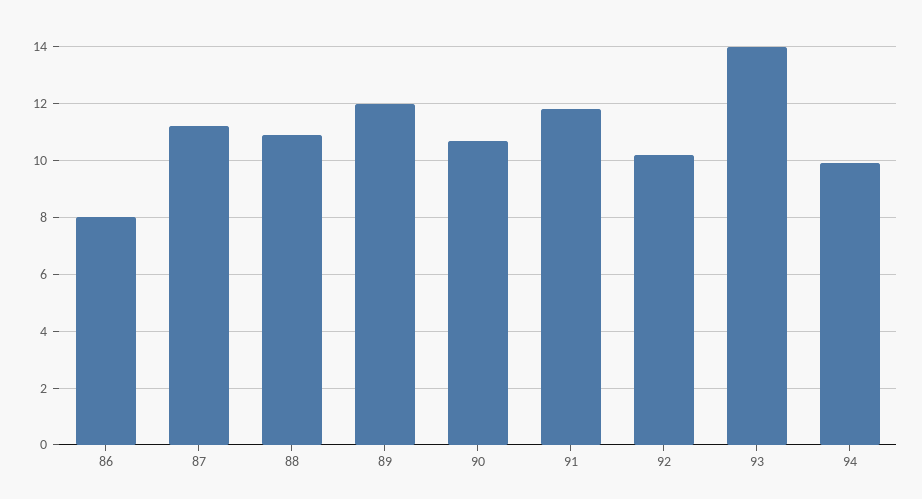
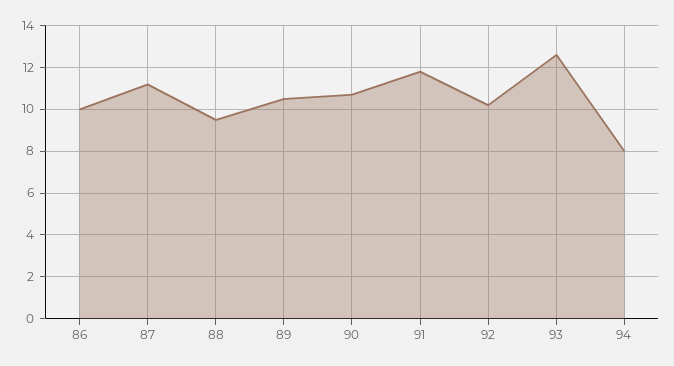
  {
-   "86": 8,
+   "86": 10,
    "87": 11,
-   "88": 11,
+   "88": 9.5,
-   "89": 12,
+   "89": 10.5,
    "90": 10.5,
    "91": 12,
    "92": 10,
-   "93": 14,
+   "93": 12.5,
-   "94": 10
+   "94": 8
  }

